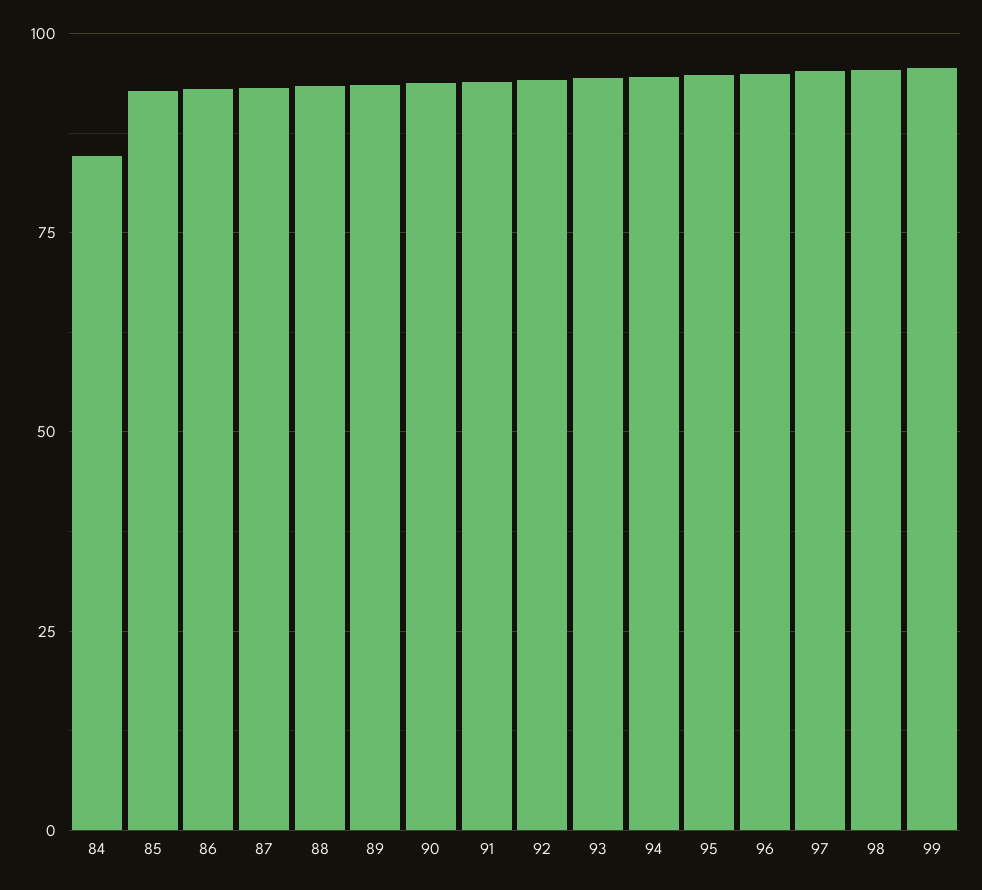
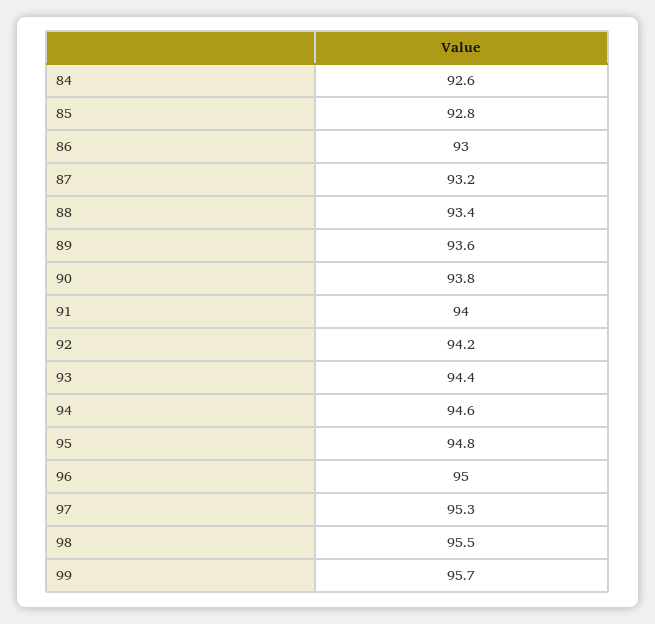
  {
-   "84": 85,
+   "84": 92.6,
    "85": 92.8,
    "86": 93,
    "87": 93.2,
    "88": 93.4,
    "89": 93.6,
    "90": 93.8,
    "91": 94,
    "92": 94.2,
    "93": 94.4,
    "94": 94.6,
    "95": 94.8,
    "96": 95,
    "97": 95.3,
    "98": 95.5,
    "99": 95.7
  }

